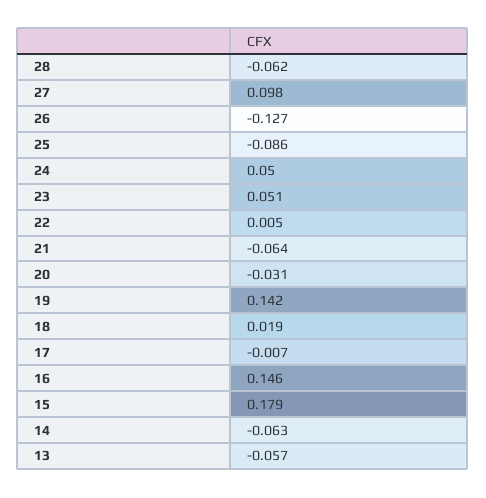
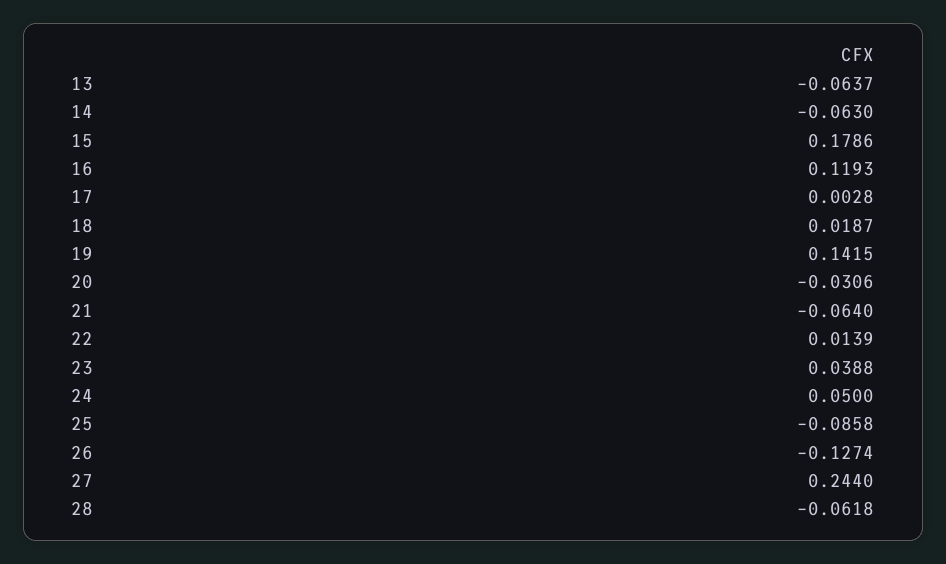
  {
    "28": -0.0618,
-   "27": 0.098,
+   "27": 0.244,
    "26": -0.1274,
    "25": -0.0858,
    "24": 0.05,
-   "23": 0.051,
+   "23": 0.0388,
-   "22": 0.005,
+   "22": 0.0139,
    "21": -0.064,
    "20": -0.0306,
    "19": 0.1415,
    "18": 0.0187,
-   "17": -0.007,
+   "17": 0.0028,
-   "16": 0.146,
+   "16": 0.1193,
    "15": 0.1786,
    "14": -0.063,
-   "13": -0.057
+   "13": -0.0637
  }

